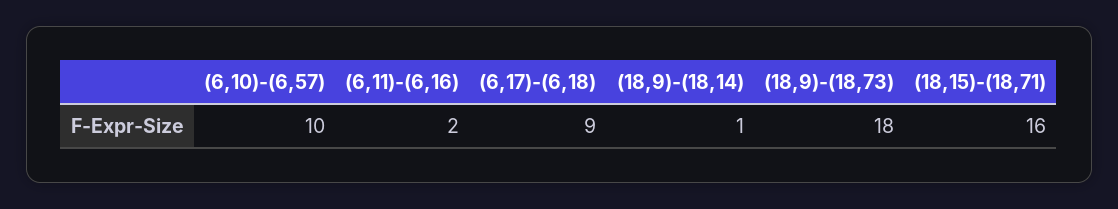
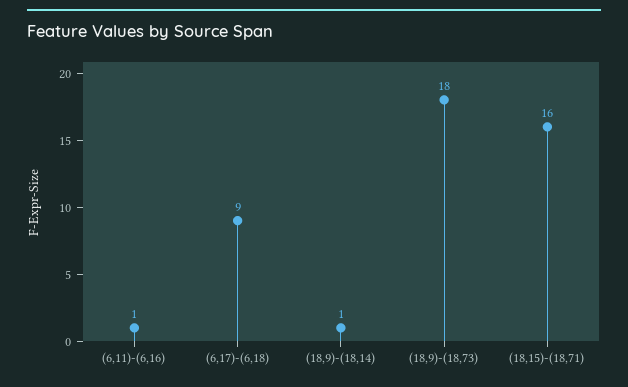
  {
-   "(6,10)-(6,57)": 10,
-   "(6,11)-(6,16)": 2,
+   "(6,11)-(6,16)": 1,
    "(6,17)-(6,18)": 9,
    "(18,9)-(18,14)": 1,
    "(18,9)-(18,73)": 18,
    "(18,15)-(18,71)": 16
  }

